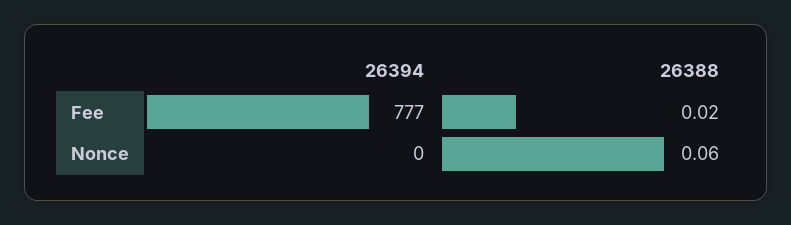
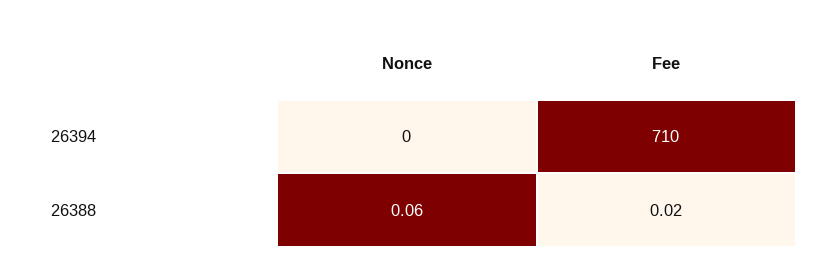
  {
    "26394": {
-     "Fee": 777,
+     "Fee": 710,
      "Nonce": 0
    },
    "26388": {
      "Fee": 0.02,
      "Nonce": 0.06
    }
  }

